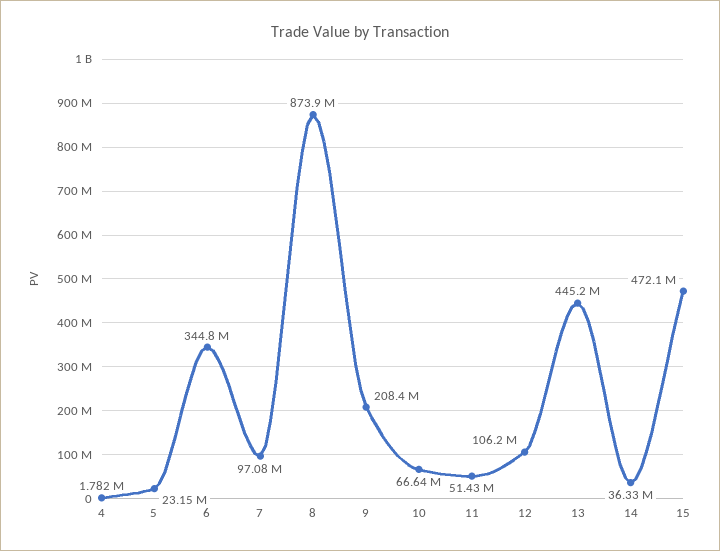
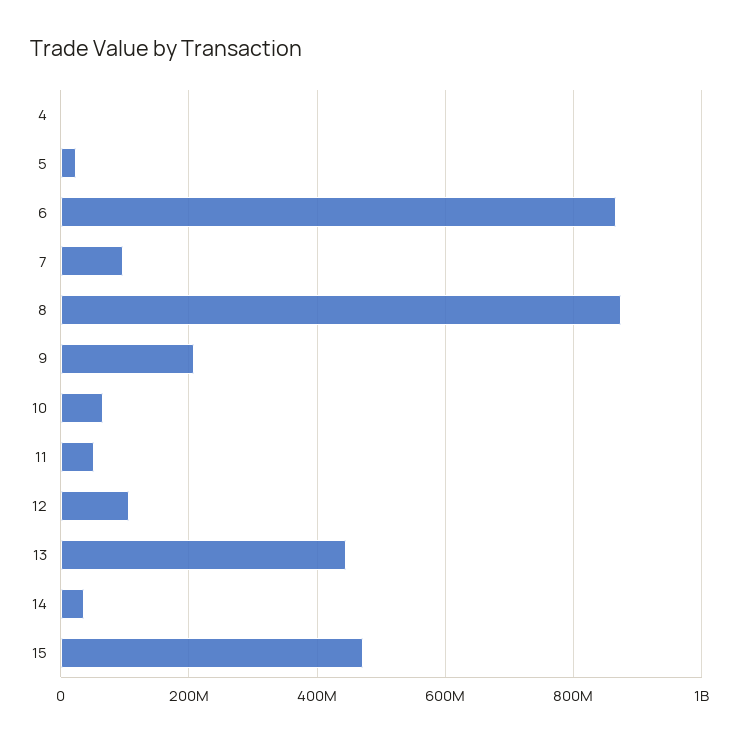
  {
    "4": 1782000,
    "5": 23150000,
-   "6": 344800000,
+   "6": 860000000,
    "7": 97080000,
    "8": 873900000,
    "9": 208400000,
    "10": 66640000,
    "11": 51430000,
    "12": 106200000,
    "13": 445200000,
    "14": 36330000,
    "15": 472100000
  }

